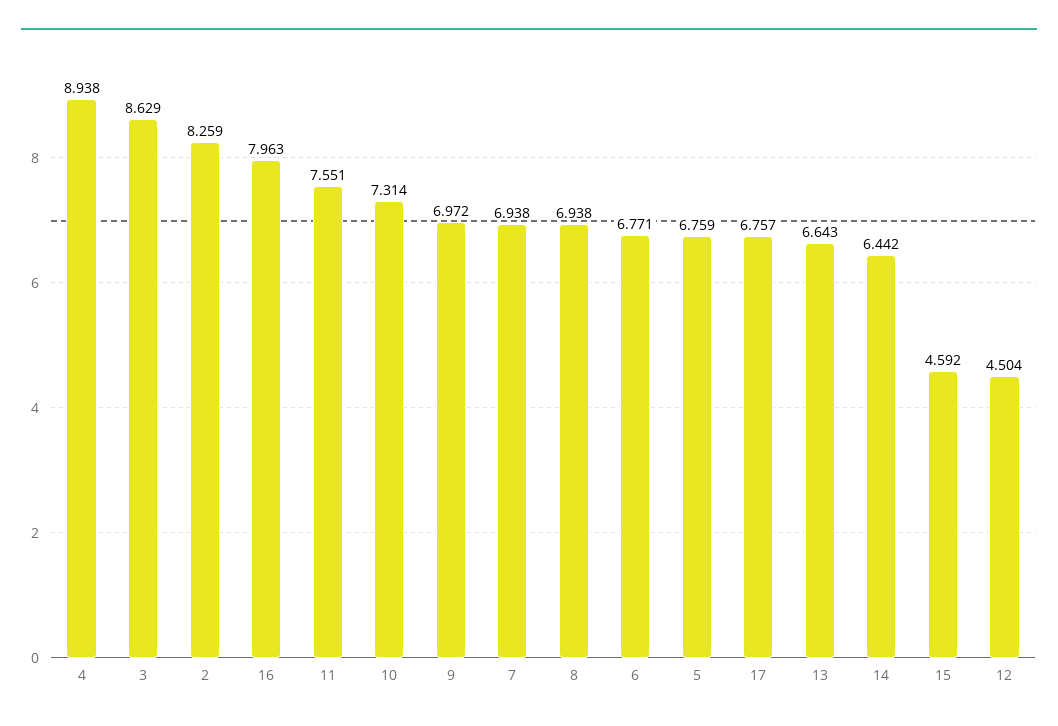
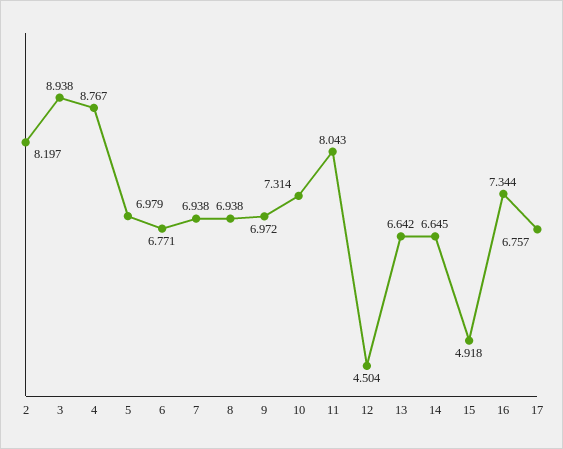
  {
-   "4": 8.938,
+   "4": 8.767,
-   "3": 8.629,
+   "3": 8.938,
-   "2": 8.259,
+   "2": 8.197,
-   "16": 7.963,
+   "16": 7.344,
-   "11": 7.551,
+   "11": 8.043,
    "10": 7.314,
    "9": 6.972,
    "7": 6.938,
    "8": 6.938,
    "6": 6.771,
-   "5": 6.759,
+   "5": 6.979,
    "17": 6.757,
-   "13": 6.643,
+   "13": 6.642,
-   "14": 6.442,
+   "14": 6.645,
-   "15": 4.592,
+   "15": 4.918,
    "12": 4.504
  }

